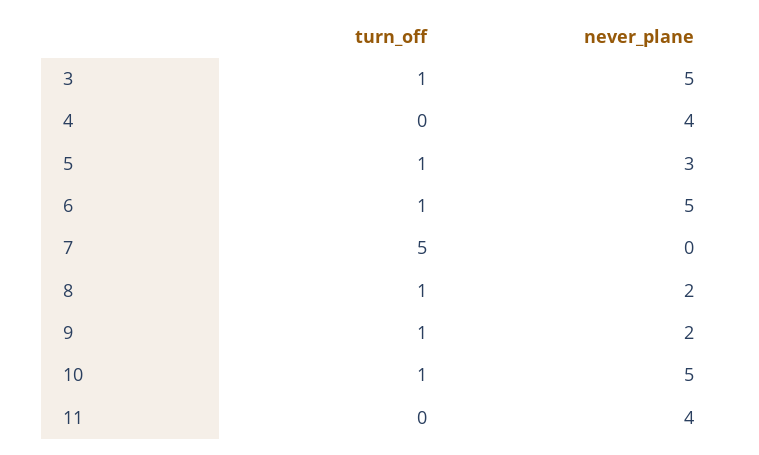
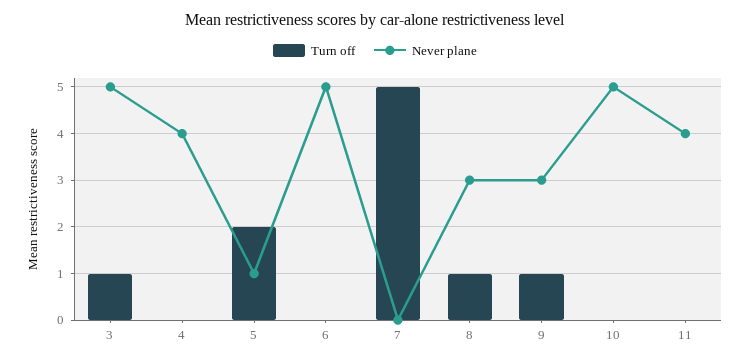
  {
    "turn_off": {
      "3": 1,
      "4": 0,
-     "5": 1,
+     "5": 2,
-     "6": 1,
+     "6": 0,
      "7": 5,
      "8": 1,
      "9": 1,
-     "10": 1,
+     "10": 0,
      "11": 0
    },
    "never_plane": {
      "3": 5,
      "4": 4,
-     "5": 3,
+     "5": 1,
      "6": 5,
      "7": 0,
-     "8": 2,
+     "8": 3,
-     "9": 2,
+     "9": 3,
      "10": 5,
      "11": 4
    }
  }

